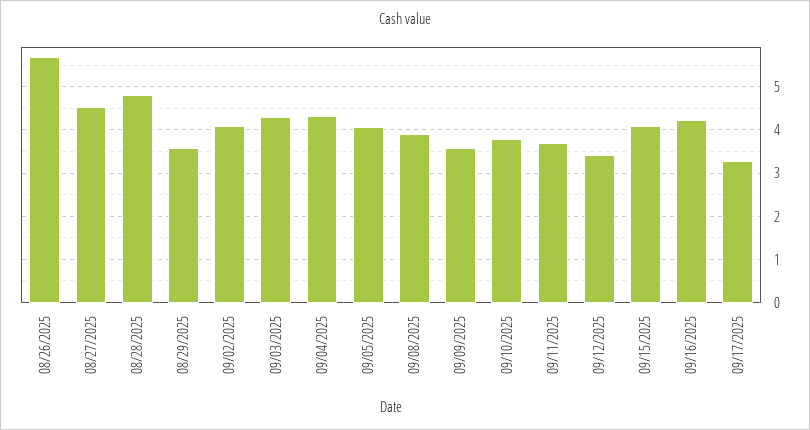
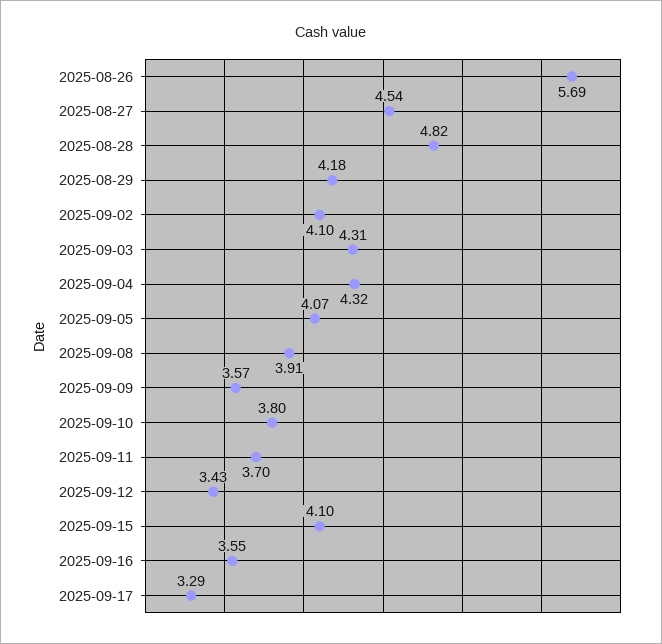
  {
    "08/26/2025": 5.69,
    "08/27/2025": 4.54,
    "08/28/2025": 4.82,
-   "08/29/2025": 3.6,
+   "08/29/2025": 4.18,
    "09/02/2025": 4.1,
    "09/03/2025": 4.31,
    "09/04/2025": 4.32,
    "09/05/2025": 4.07,
    "09/08/2025": 3.91,
    "09/09/2025": 3.57,
    "09/10/2025": 3.8,
    "09/11/2025": 3.7,
    "09/12/2025": 3.43,
    "09/15/2025": 4.1,
-   "09/16/2025": 4.2,
+   "09/16/2025": 3.55,
    "09/17/2025": 3.29
  }

